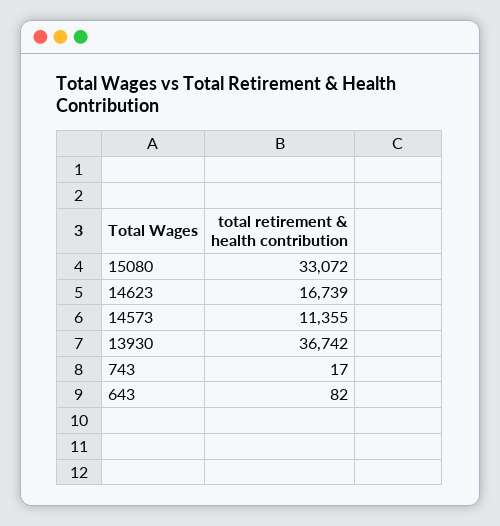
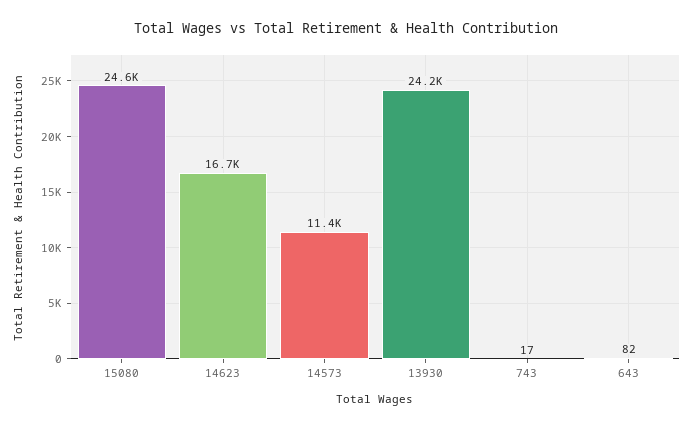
  {
-   "15080": 33072,
+   "15080": 24600,
    "14623": 16739,
    "14573": 11355,
-   "13930": 36742,
+   "13930": 24200,
    "743": 17,
    "643": 82
  }

